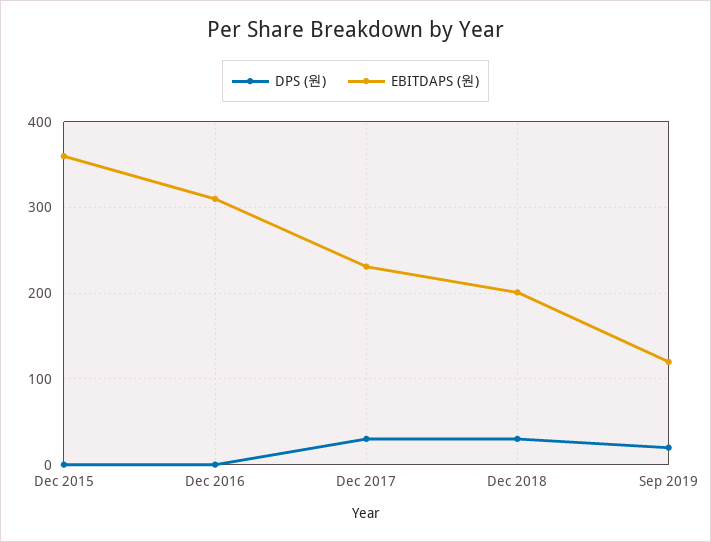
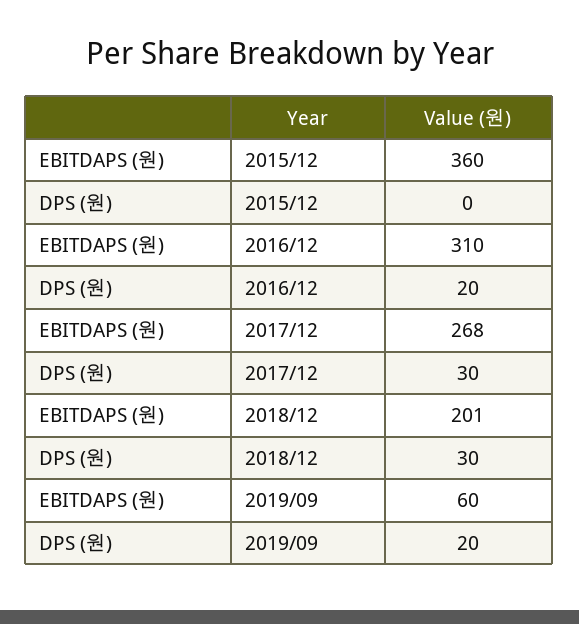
  {
    "DPS (원)": {
      "Dec 2015": 0,
-     "Dec 2016": 0,
+     "Dec 2016": 20,
      "Dec 2017": 30,
      "Dec 2018": 30,
      "Sep 2019": 20
    },
    "EBITDAPS (원)": {
      "Dec 2015": 360,
      "Dec 2016": 310,
-     "Dec 2017": 230,
+     "Dec 2017": 268,
      "Dec 2018": 201,
-     "Sep 2019": 120
+     "Sep 2019": 60
    }
  }

